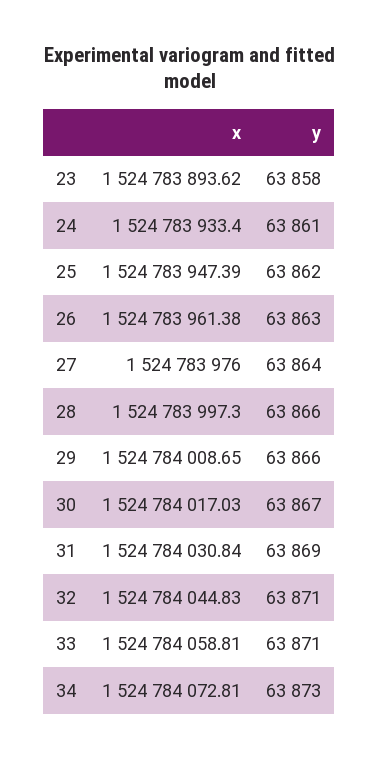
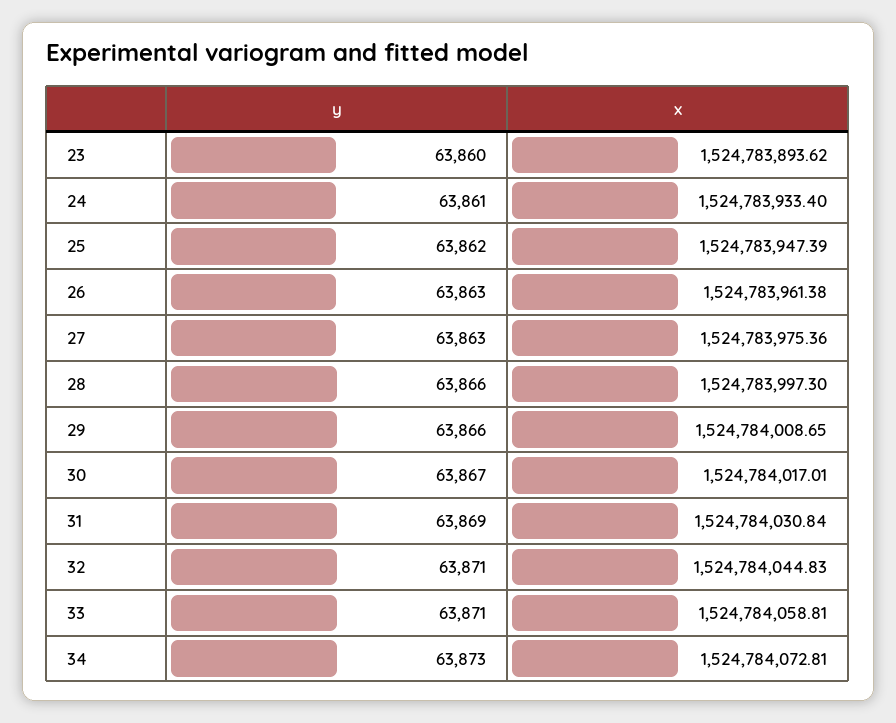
  {
    "x": {
      "23": 1524783893.62,
      "24": 1524783933.4,
      "25": 1524783947.39,
      "26": 1524783961.38,
-     "27": 1524783976,
+     "27": 1524783975.36,
      "28": 1524783997.3,
      "29": 1524784008.65,
-     "30": 1524784017.03,
+     "30": 1524784017.01,
      "31": 1524784030.84,
      "32": 1524784044.83,
      "33": 1524784058.81,
      "34": 1524784072.81
    },
    "y": {
-     "23": 63858,
+     "23": 63860,
      "24": 63861,
      "25": 63862,
      "26": 63863,
-     "27": 63864,
+     "27": 63863,
      "28": 63866,
      "29": 63866,
      "30": 63867,
      "31": 63869,
      "32": 63871,
      "33": 63871,
      "34": 63873
    }
  }

